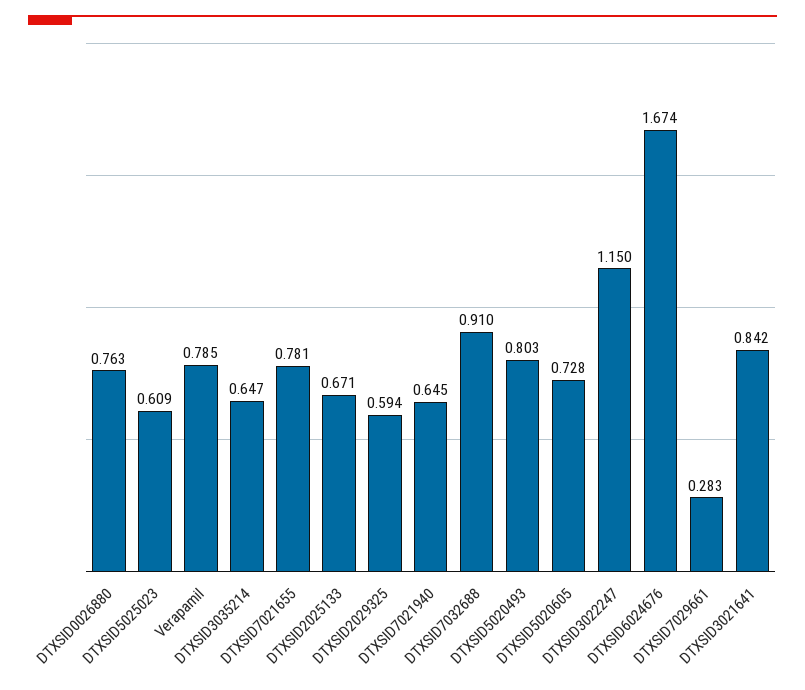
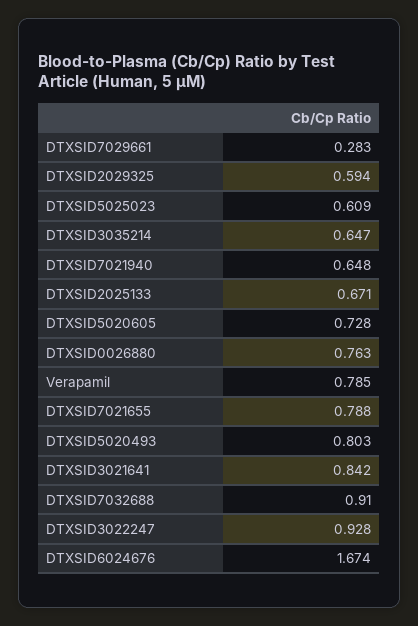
  {
    "DTXSID0026880": 0.763,
    "DTXSID5025023": 0.609,
    "Verapamil": 0.785,
    "DTXSID3035214": 0.647,
-   "DTXSID7021655": 0.781,
+   "DTXSID7021655": 0.788,
    "DTXSID2025133": 0.671,
    "DTXSID2029325": 0.594,
-   "DTXSID7021940": 0.645,
+   "DTXSID7021940": 0.648,
    "DTXSID7032688": 0.91,
    "DTXSID5020493": 0.803,
    "DTXSID5020605": 0.728,
-   "DTXSID3022247": 1.15,
+   "DTXSID3022247": 0.928,
    "DTXSID6024676": 1.674,
    "DTXSID7029661": 0.283,
    "DTXSID3021641": 0.842
  }

